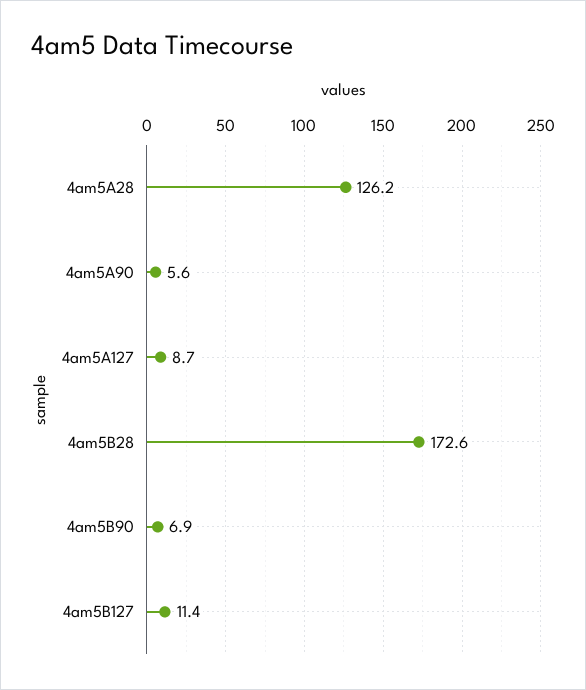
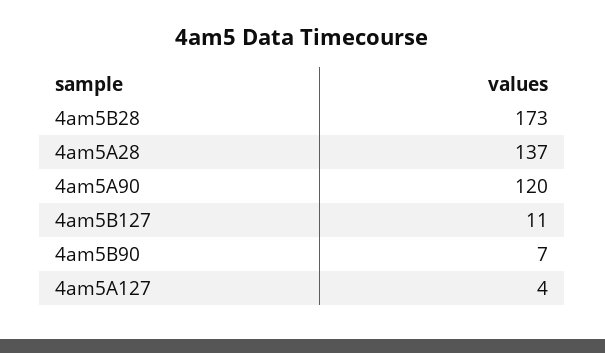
  {
-   "4am5A28": 126.2,
+   "4am5A28": 137,
-   "4am5A90": 5.6,
+   "4am5A90": 120,
-   "4am5A127": 8.7,
+   "4am5A127": 4,
    "4am5B28": 172.6,
    "4am5B90": 6.9,
    "4am5B127": 11.4
  }

